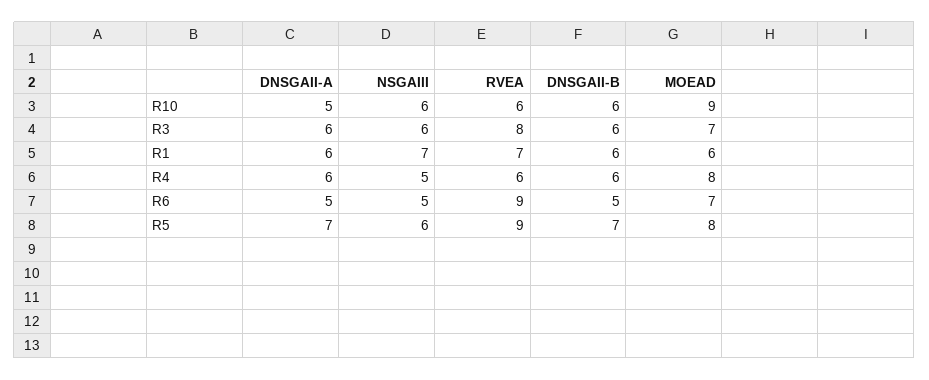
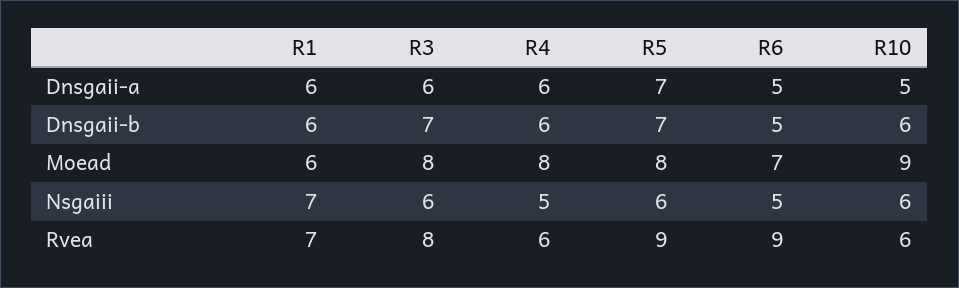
  {
    "DNSGAII-A": {
      "R10": 5,
      "R3": 6,
      "R1": 6,
      "R4": 6,
      "R6": 5,
      "R5": 7
    },
    "NSGAIII": {
      "R10": 6,
      "R3": 6,
      "R1": 7,
      "R4": 5,
      "R6": 5,
      "R5": 6
    },
    "RVEA": {
      "R10": 6,
      "R3": 8,
      "R1": 7,
      "R4": 6,
      "R6": 9,
      "R5": 9
    },
    "DNSGAII-B": {
      "R10": 6,
-     "R3": 6,
+     "R3": 7,
      "R1": 6,
      "R4": 6,
      "R6": 5,
      "R5": 7
    },
    "MOEAD": {
      "R10": 9,
-     "R3": 7,
+     "R3": 8,
      "R1": 6,
      "R4": 8,
      "R6": 7,
      "R5": 8
    }
  }

